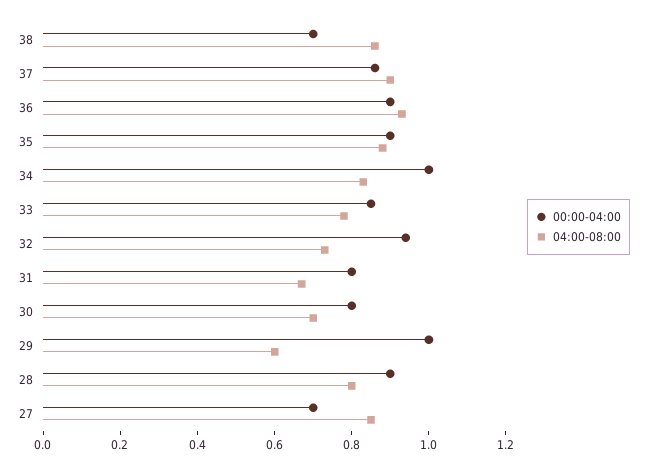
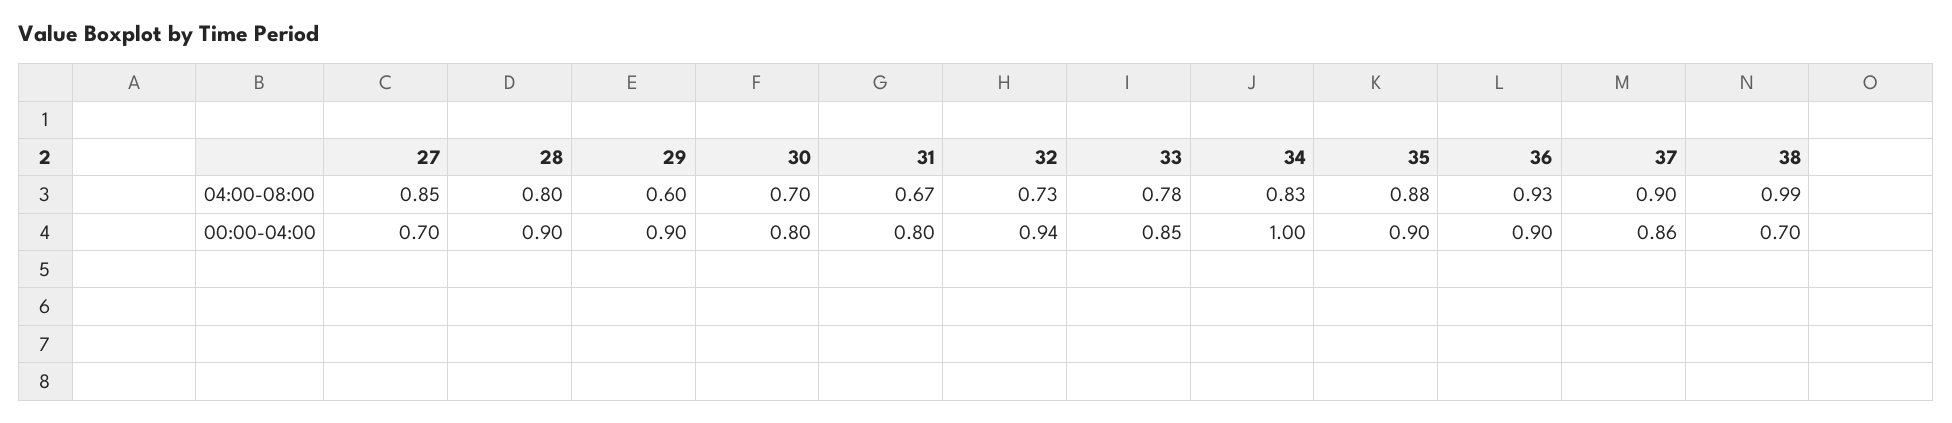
  {
    "00:00-04:00": {
      "38": 0.7,
      "37": 0.86,
      "36": 0.9,
      "35": 0.9,
      "34": 1,
      "33": 0.85,
      "32": 0.94,
      "31": 0.8,
      "30": 0.8,
-     "29": 1,
+     "29": 0.9,
      "28": 0.9,
      "27": 0.7
    },
    "04:00-08:00": {
-     "38": 0.85,
+     "38": 0.99,
      "37": 0.9,
      "36": 0.93,
      "35": 0.88,
      "34": 0.83,
      "33": 0.78,
      "32": 0.73,
      "31": 0.67,
      "30": 0.7,
      "29": 0.6,
      "28": 0.8,
      "27": 0.85
    }
  }

